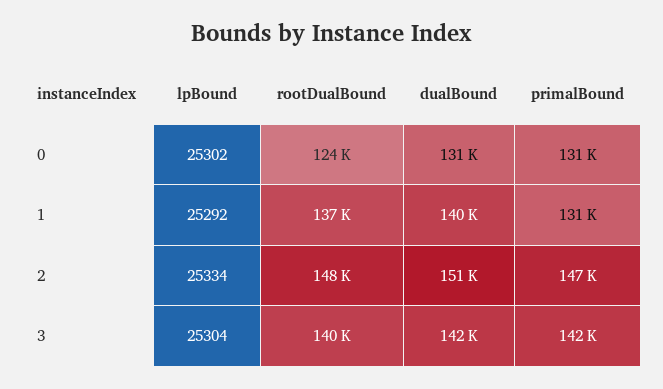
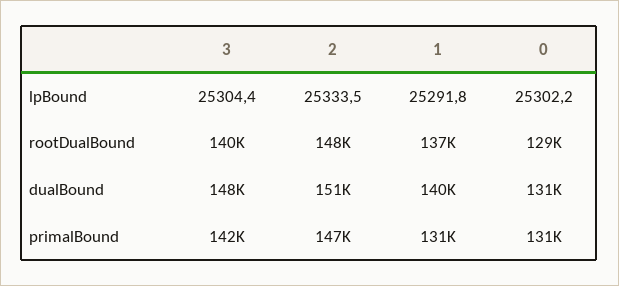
  {
    "lpBound": {
      "0": 25302.2,
      "1": 25291.8,
      "2": 25333.5,
      "3": 25304.4
    },
    "rootDualBound": {
-     "0": 124000,
+     "0": 129000,
      "1": 137000,
      "2": 148000,
      "3": 140000
    },
    "dualBound": {
      "0": 131000,
      "1": 140000,
      "2": 151000,
-     "3": 142000
+     "3": 148000
    },
    "primalBound": {
      "0": 131000,
      "1": 131000,
      "2": 147000,
      "3": 142000
    }
  }

